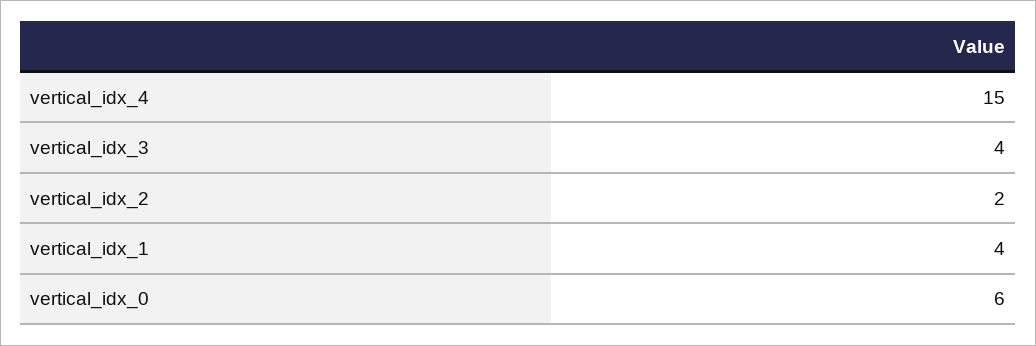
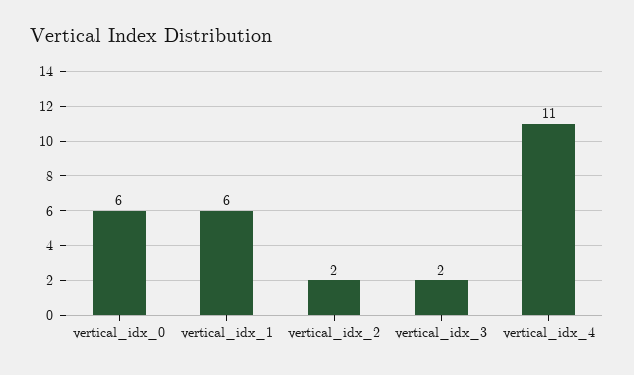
  {
-   "vertical_idx_4": 15,
+   "vertical_idx_4": 11,
-   "vertical_idx_3": 4,
+   "vertical_idx_3": 2,
    "vertical_idx_2": 2,
-   "vertical_idx_1": 4,
+   "vertical_idx_1": 6,
    "vertical_idx_0": 6
  }

